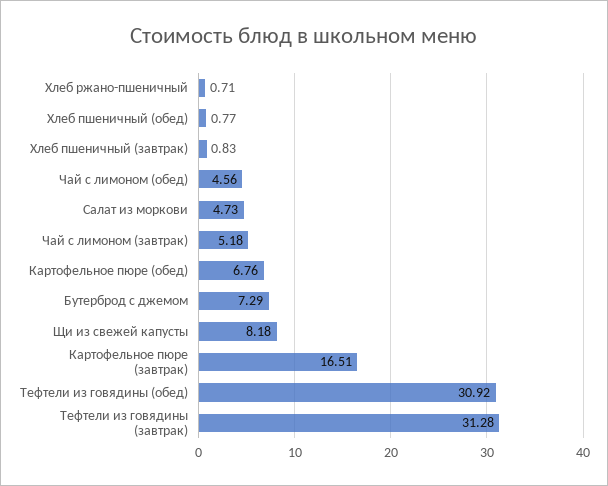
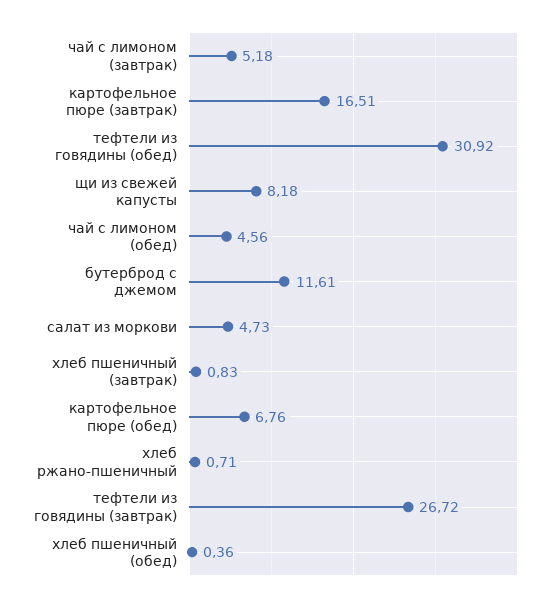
  {
    "Хлеб ржано-пшеничный": 0.71,
-   "Хлеб пшеничный (обед)": 0.77,
+   "Хлеб пшеничный (обед)": 0.36,
    "Хлеб пшеничный (завтрак)": 0.83,
    "Чай с лимоном (обед)": 4.56,
    "Салат из моркови": 4.73,
    "Чай с лимоном (завтрак)": 5.18,
    "Картофельное пюре (обед)": 6.76,
-   "Бутерброд с джемом": 7.29,
+   "Бутерброд с джемом": 11.61,
    "Щи из свежей капусты": 8.18,
    "Картофельное пюре (завтрак)": 16.51,
    "Тефтели из говядины (обед)": 30.92,
-   "Тефтели из говядины (завтрак)": 31.28
+   "Тефтели из говядины (завтрак)": 26.72
  }

